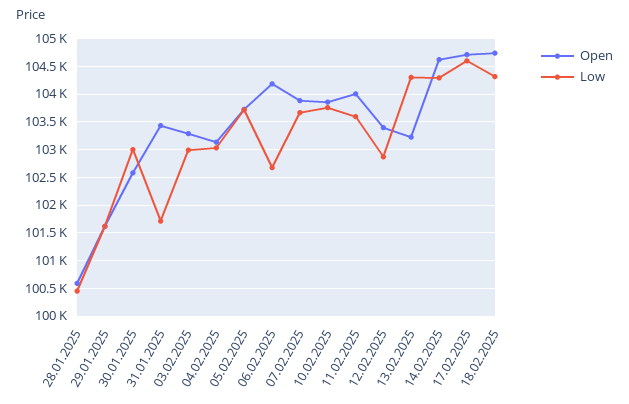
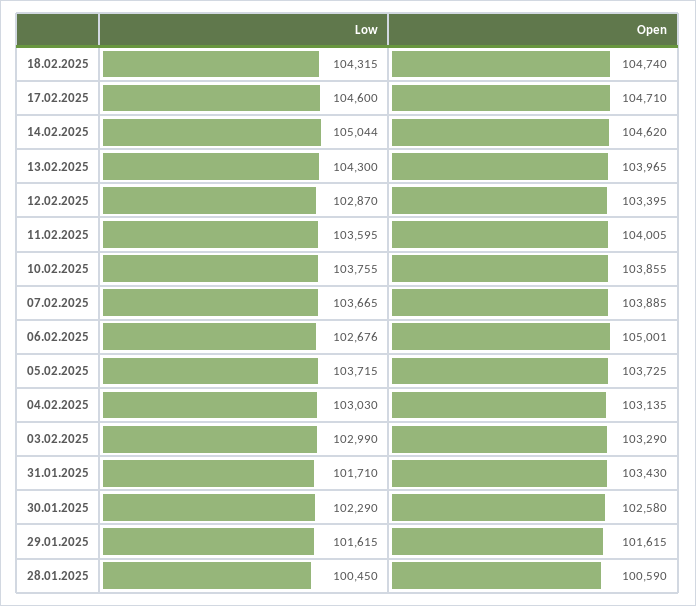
  {
    "Open": {
      "28.01.2025": 100590,
      "29.01.2025": 101615,
      "30.01.2025": 102580,
      "31.01.2025": 103430,
      "03.02.2025": 103290,
      "04.02.2025": 103135,
      "05.02.2025": 103725,
-     "06.02.2025": 104250,
+     "06.02.2025": 105001,
      "07.02.2025": 103885,
      "10.02.2025": 103855,
      "11.02.2025": 104005,
      "12.02.2025": 103395,
-     "13.02.2025": 103250,
+     "13.02.2025": 103965,
      "14.02.2025": 104620,
      "17.02.2025": 104710,
      "18.02.2025": 104740
    },
    "Low": {
      "28.01.2025": 100450,
      "29.01.2025": 101615,
-     "30.01.2025": 103000,
+     "30.01.2025": 102290,
      "31.01.2025": 101710,
      "03.02.2025": 102990,
      "04.02.2025": 103030,
      "05.02.2025": 103715,
      "06.02.2025": 102676,
      "07.02.2025": 103665,
      "10.02.2025": 103755,
      "11.02.2025": 103595,
      "12.02.2025": 102870,
      "13.02.2025": 104300,
-     "14.02.2025": 104250,
+     "14.02.2025": 105044,
      "17.02.2025": 104600,
      "18.02.2025": 104315
    }
  }

